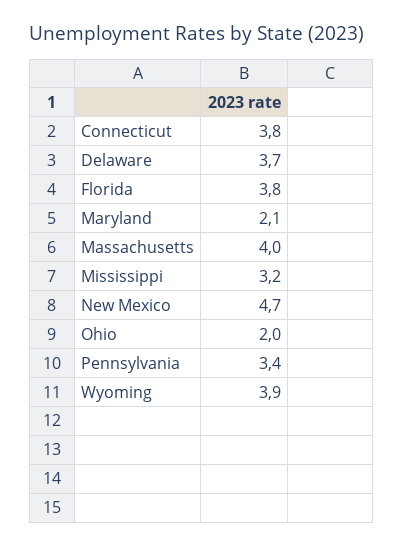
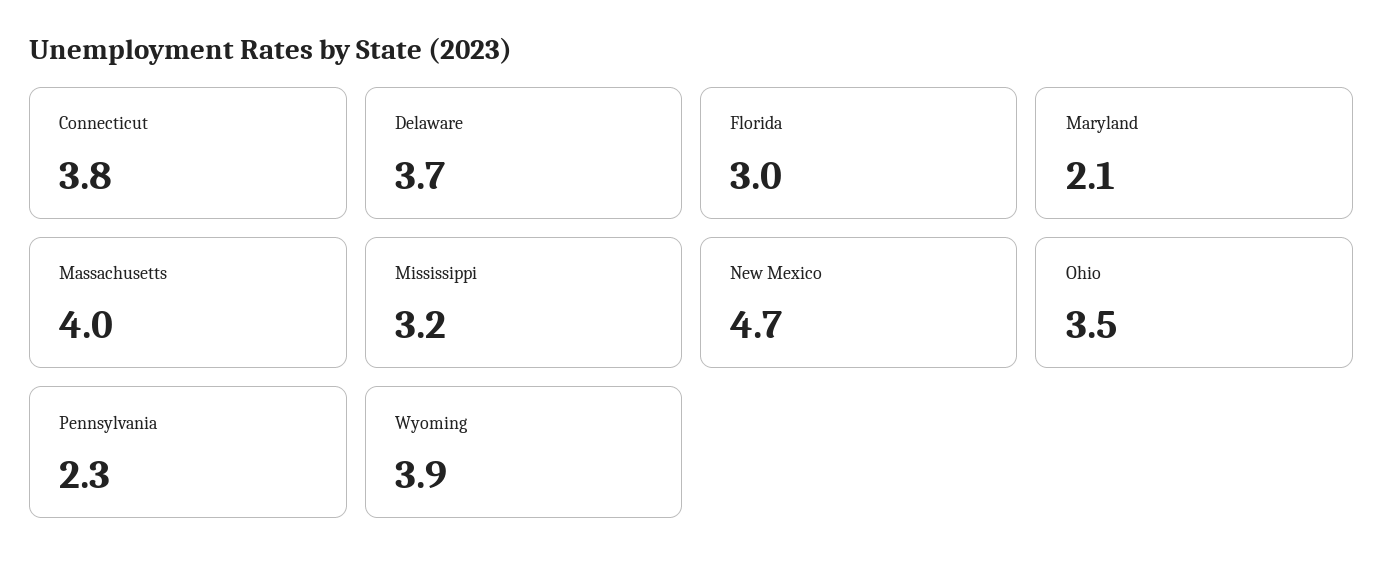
  {
    "Connecticut": 3.8,
    "Delaware": 3.7,
-   "Florida": 3.8,
+   "Florida": 3,
    "Maryland": 2.1,
    "Massachusetts": 4,
    "Mississippi": 3.2,
    "New Mexico": 4.7,
-   "Ohio": 2,
+   "Ohio": 3.5,
-   "Pennsylvania": 3.4,
+   "Pennsylvania": 2.3,
    "Wyoming": 3.9
  }

